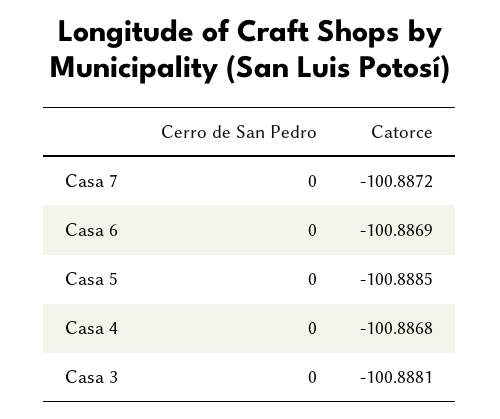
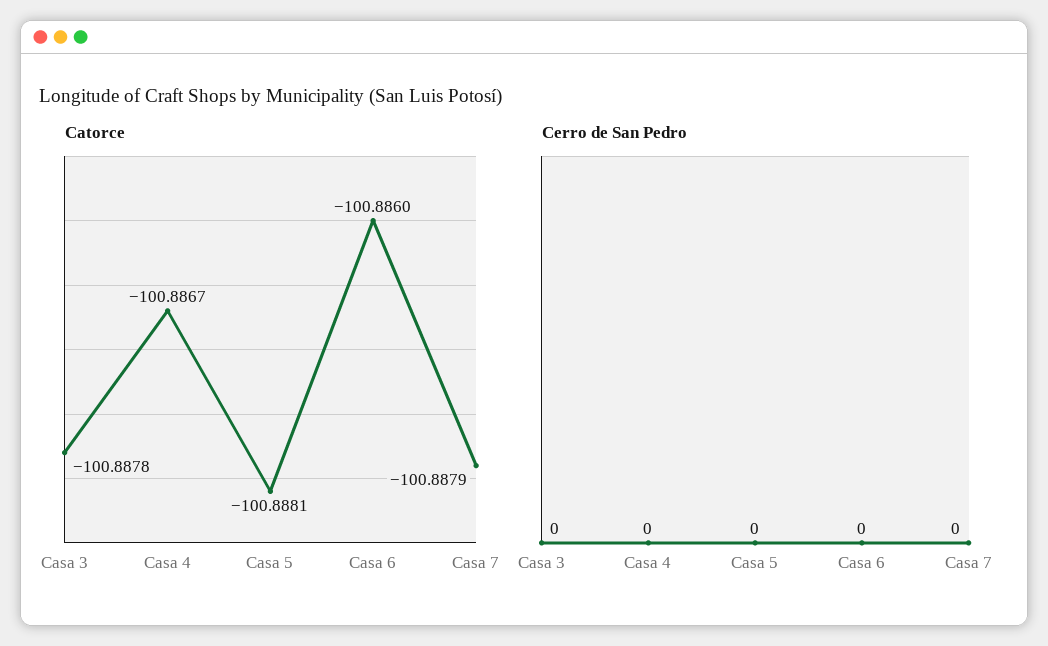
  {
    "Cerro de San Pedro": {
      "Casa 7": 0,
      "Casa 6": 0,
      "Casa 5": 0,
      "Casa 4": 0,
      "Casa 3": 0
    },
    "Catorce": {
-     "Casa 7": -100.8872,
+     "Casa 7": -100.8879,
-     "Casa 6": -100.8869,
+     "Casa 6": -100.886,
-     "Casa 5": -100.8885,
+     "Casa 5": -100.8881,
-     "Casa 4": -100.8868,
+     "Casa 4": -100.8867,
-     "Casa 3": -100.8881
+     "Casa 3": -100.8878
    }
  }

